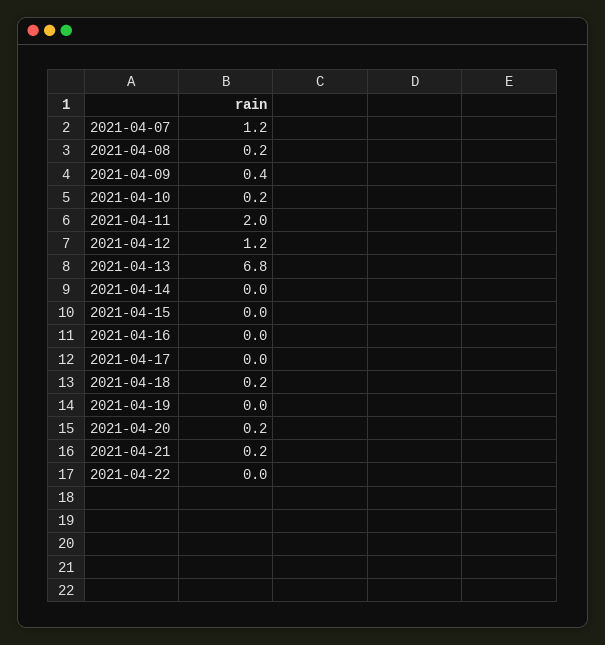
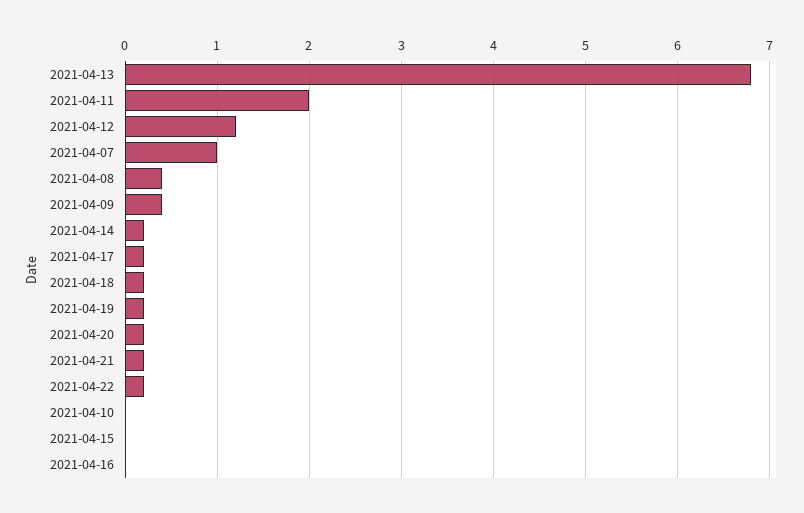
  {
-   "2021-04-07": 1.2,
+   "2021-04-07": 1,
-   "2021-04-08": 0.2,
+   "2021-04-08": 0.4,
    "2021-04-09": 0.4,
-   "2021-04-10": 0.2,
+   "2021-04-10": 0,
    "2021-04-11": 2,
    "2021-04-12": 1.2,
    "2021-04-13": 6.8,
-   "2021-04-14": 0,
+   "2021-04-14": 0.2,
    "2021-04-15": 0,
    "2021-04-16": 0,
-   "2021-04-17": 0,
+   "2021-04-17": 0.2,
    "2021-04-18": 0.2,
-   "2021-04-19": 0,
+   "2021-04-19": 0.2,
    "2021-04-20": 0.2,
    "2021-04-21": 0.2,
-   "2021-04-22": 0
+   "2021-04-22": 0.2
  }

